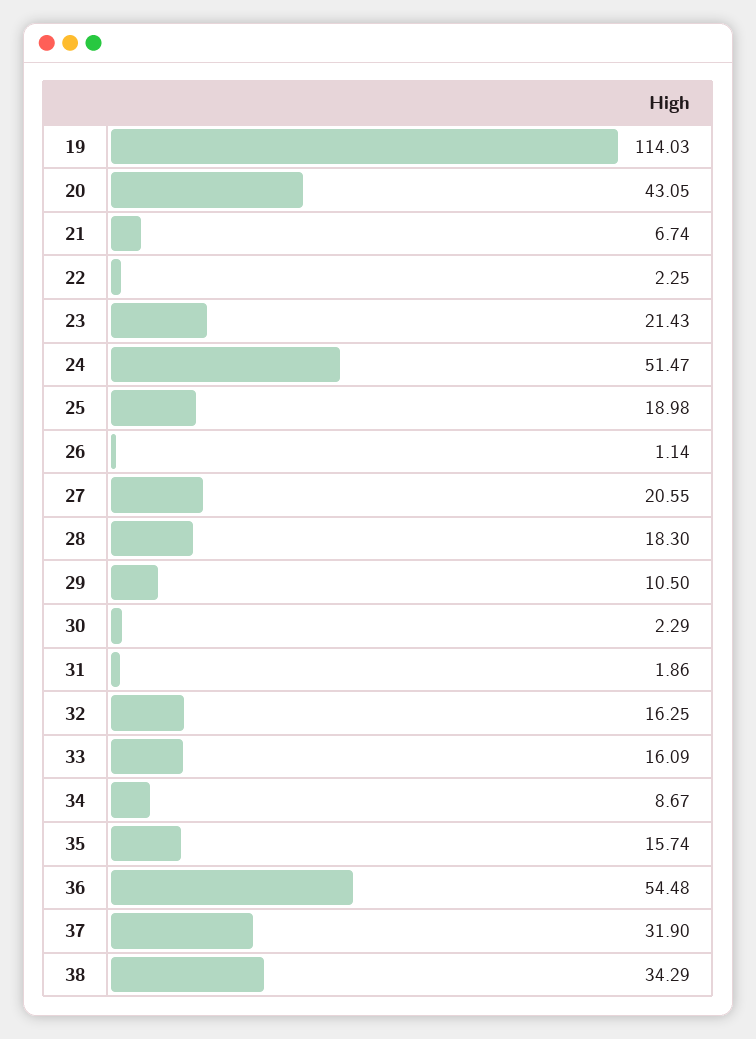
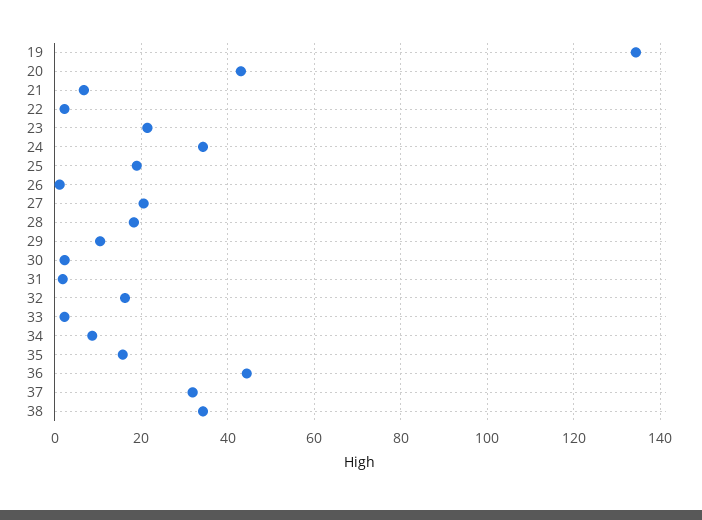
  {
-   "19": 114.03,
+   "19": 134,
    "20": 43.05,
    "21": 6.74,
    "22": 2.25,
    "23": 21.43,
-   "24": 51.47,
+   "24": 34,
    "25": 18.98,
    "26": 1.14,
    "27": 20.55,
    "28": 18.3,
    "29": 10.5,
    "30": 2.29,
    "31": 1.86,
    "32": 16.25,
-   "33": 16.09,
+   "33": 2,
    "34": 8.67,
    "35": 15.74,
-   "36": 54.48,
+   "36": 44,
    "37": 31.9,
    "38": 34.29
  }

